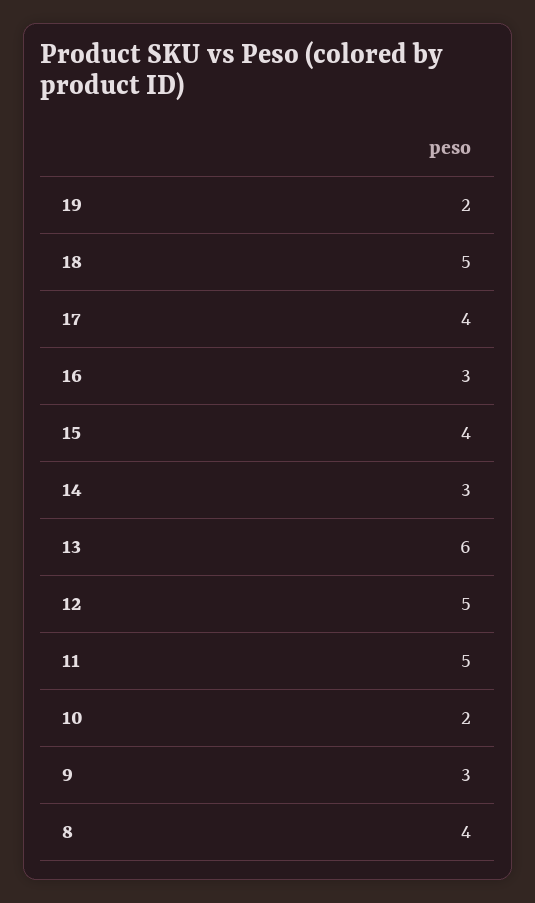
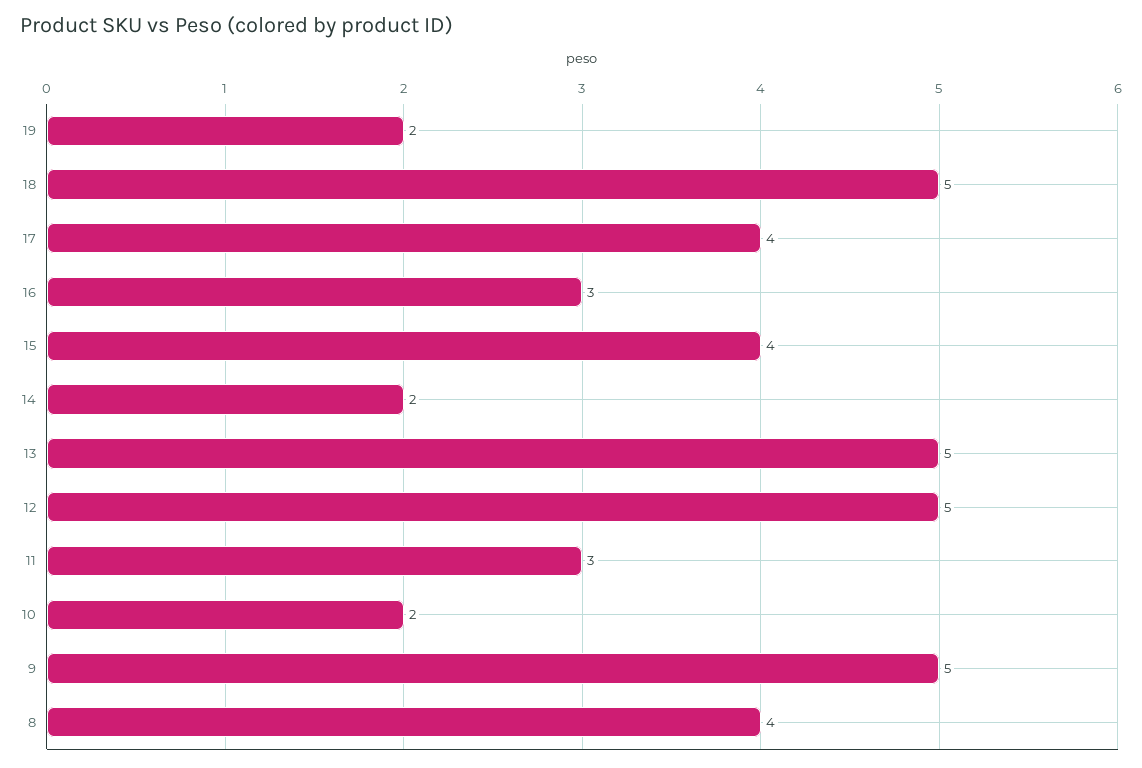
  {
    "19": 2,
    "18": 5,
    "17": 4,
    "16": 3,
    "15": 4,
-   "14": 3,
+   "14": 2,
-   "13": 6,
+   "13": 5,
    "12": 5,
-   "11": 5,
+   "11": 3,
    "10": 2,
-   "9": 3,
+   "9": 5,
    "8": 4
  }

